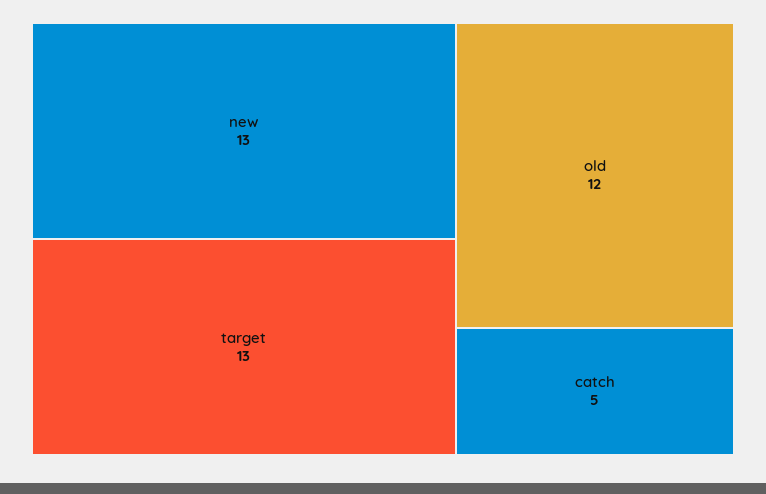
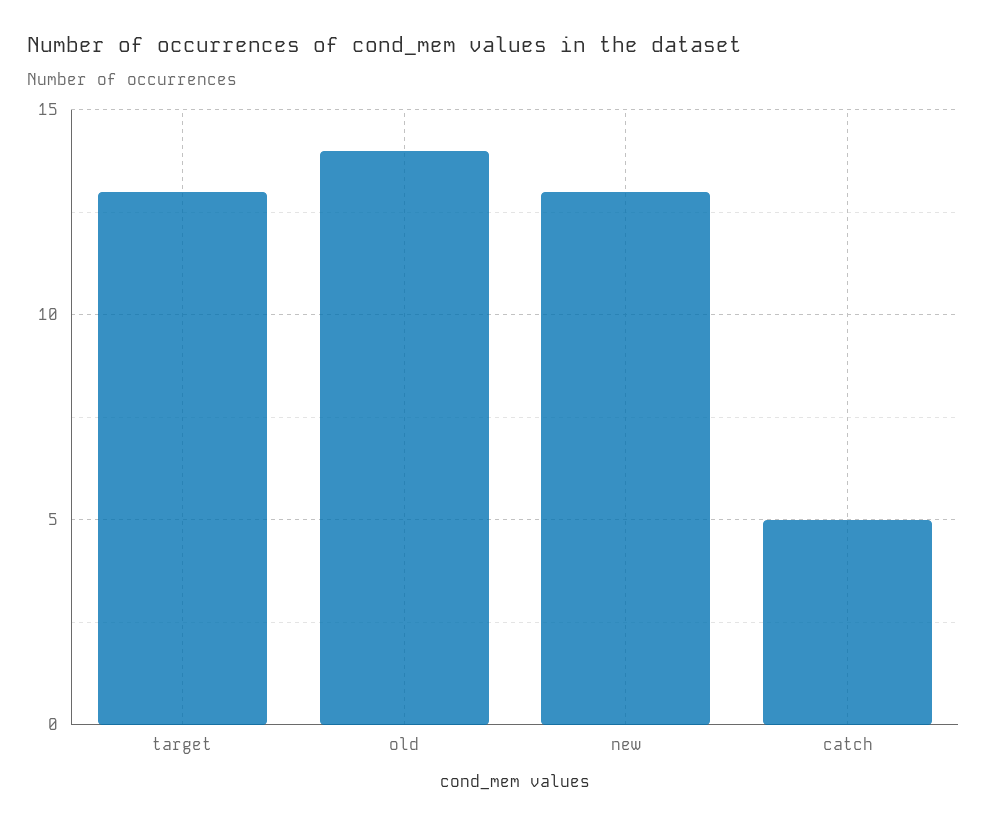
  {
    "new": 13,
    "target": 13,
-   "old": 12,
+   "old": 14,
    "catch": 5
  }

